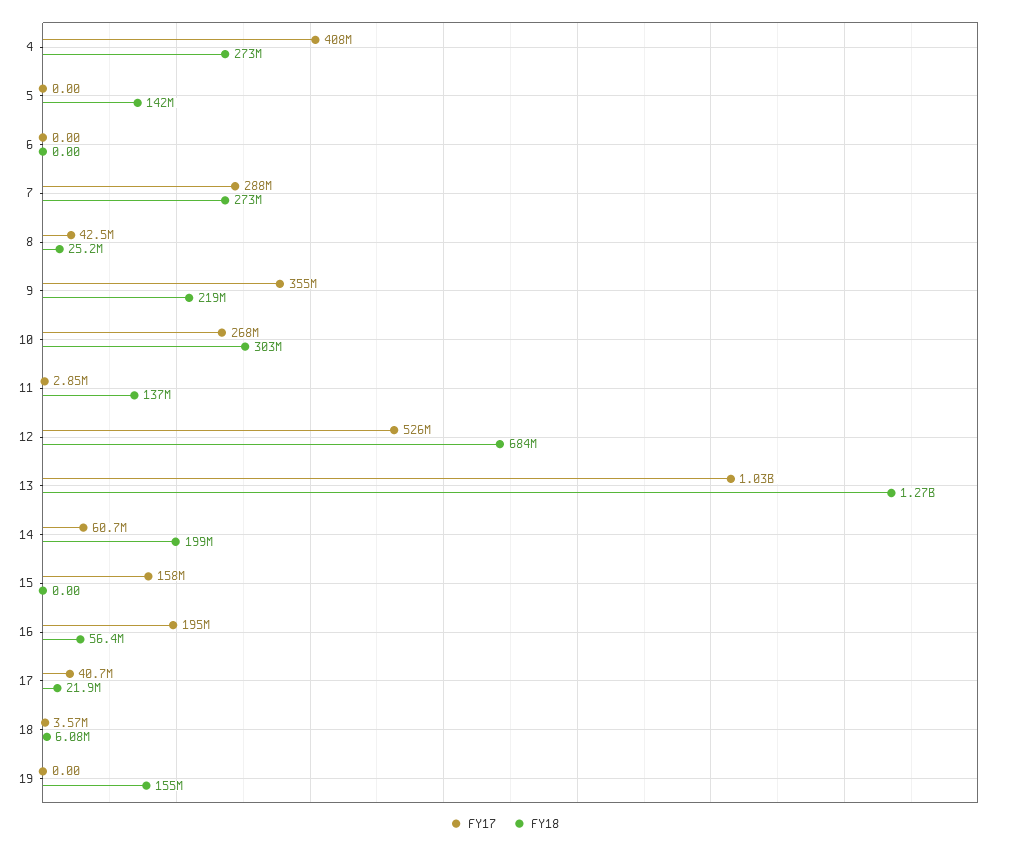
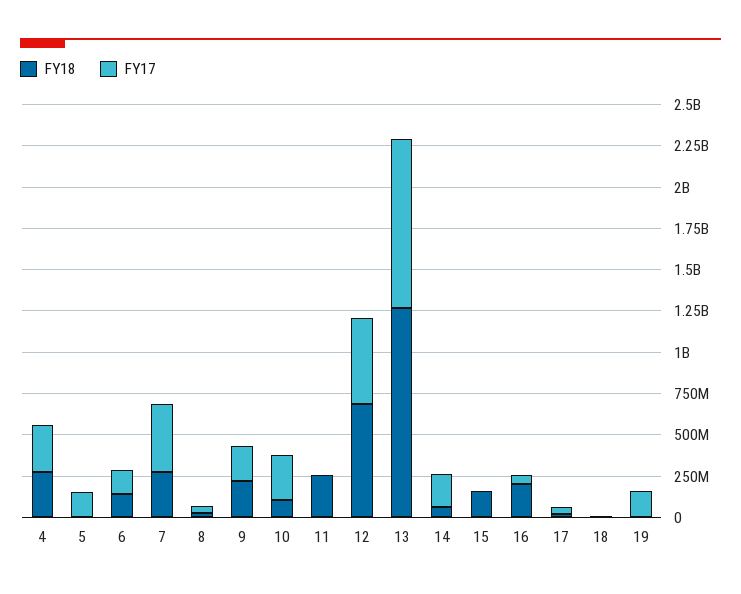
  {
    "FY17": {
-     "4": 408000000,
+     "4": 300000000,
-     "5": 0,
+     "5": 150000000,
-     "6": 0,
+     "6": 150000000,
-     "7": 288000000,
+     "7": 400000000,
      "8": 42500000,
-     "9": 355000000,
+     "9": 200000000,
      "10": 268000000,
      "11": 2850000,
      "12": 526000000,
      "13": 1030000000,
-     "14": 60700000,
+     "14": 200000000,
-     "15": 158000000,
+     "15": 0,
-     "16": 195000000,
+     "16": 50000000,
      "17": 40700000,
      "18": 3570000,
-     "19": 0
+     "19": 150000000
    },
    "FY18": {
      "4": 273000000,
-     "5": 142000000,
+     "5": 0,
-     "6": 0,
+     "6": 150000000,
      "7": 273000000,
      "8": 25200000,
      "9": 219000000,
-     "10": 303000000,
+     "10": 100000000,
-     "11": 137000000,
+     "11": 250000000,
      "12": 684000000,
      "13": 1270000000,
-     "14": 199000000,
+     "14": 50000000,
-     "15": 0,
+     "15": 150000000,
-     "16": 56400000,
+     "16": 200000000,
      "17": 21900000,
      "18": 6080000,
-     "19": 155000000
+     "19": 0
    }
  }

